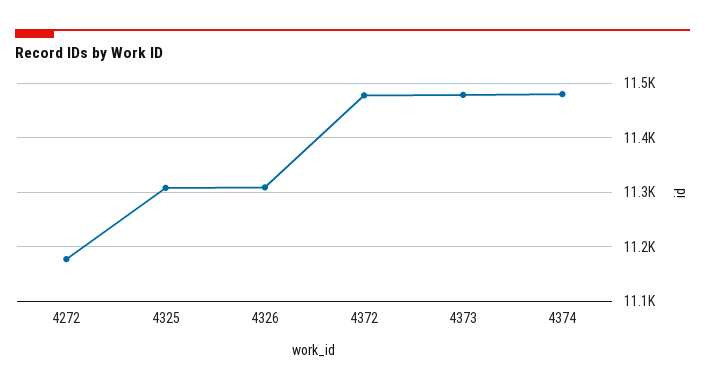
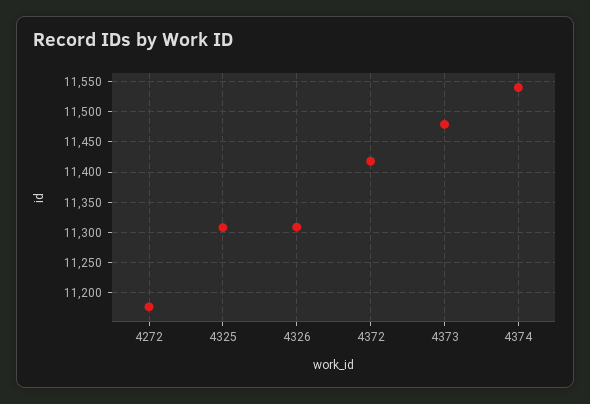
  {
    "4272": 11180,
    "4325": 11310,
    "4326": 11310,
-   "4372": 11480,
+   "4372": 11420,
    "4373": 11480,
-   "4374": 11480
+   "4374": 11540
  }

